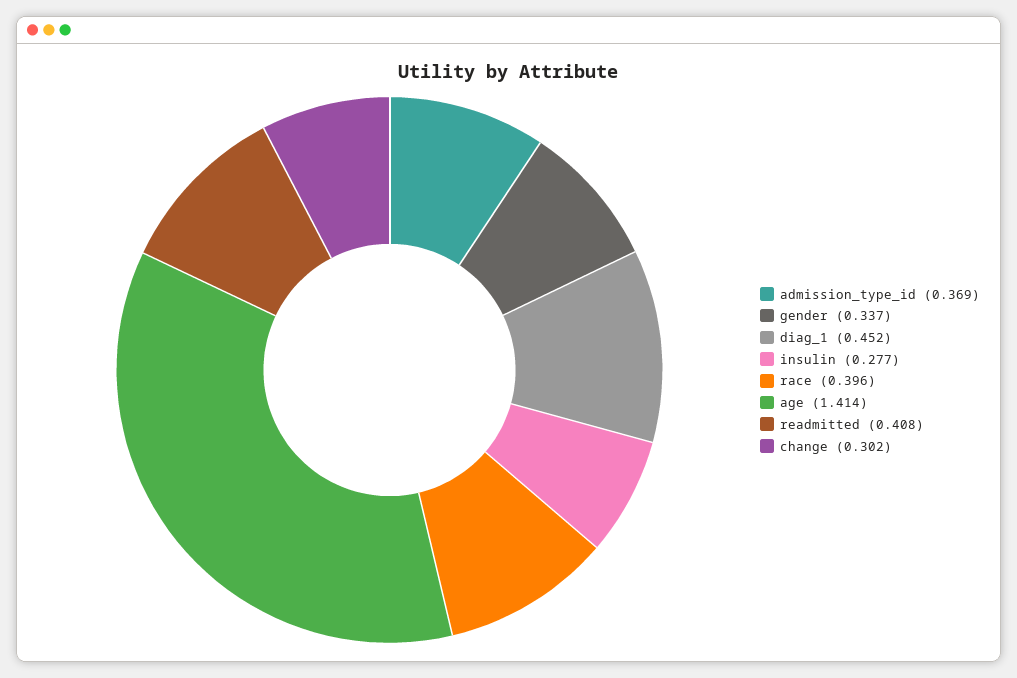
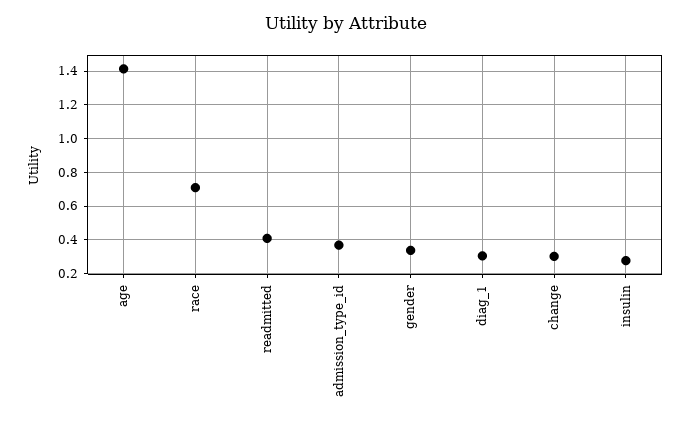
  {
    "admission_type_id": 0.369,
    "gender": 0.337,
-   "diag_1": 0.452,
+   "diag_1": 0.3,
    "insulin": 0.277,
-   "race": 0.396,
+   "race": 0.7,
    "age": 1.414,
    "readmitted": 0.408,
    "change": 0.302
  }

